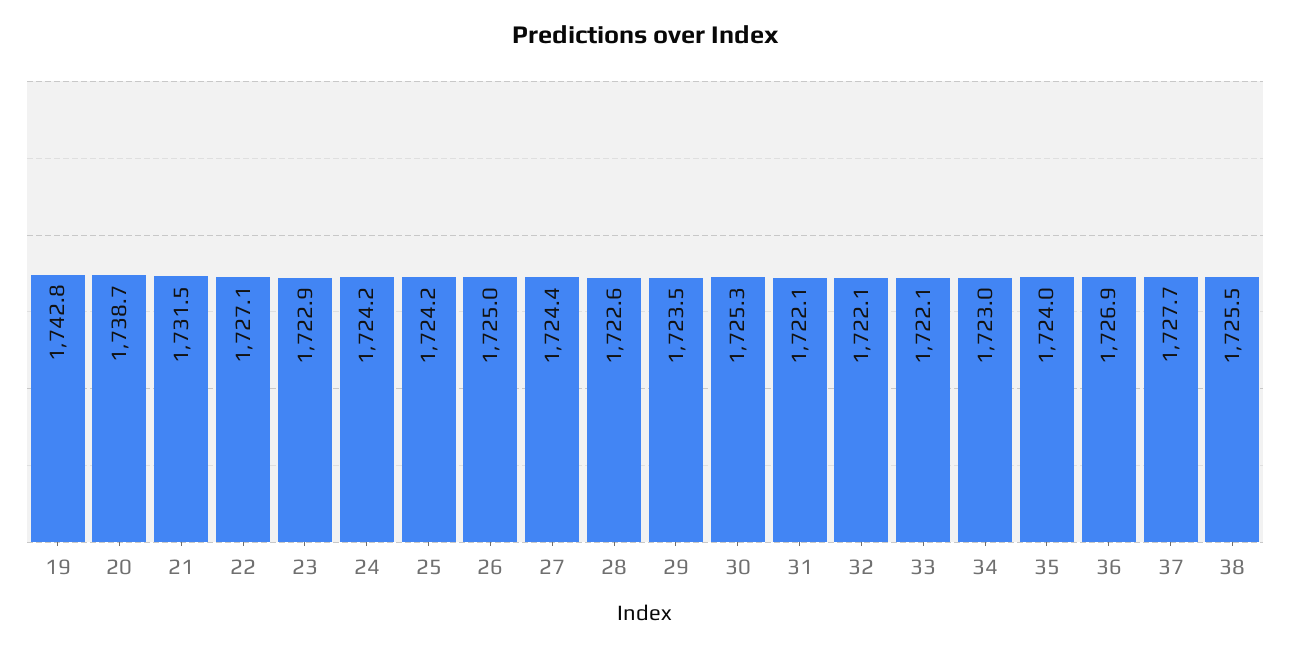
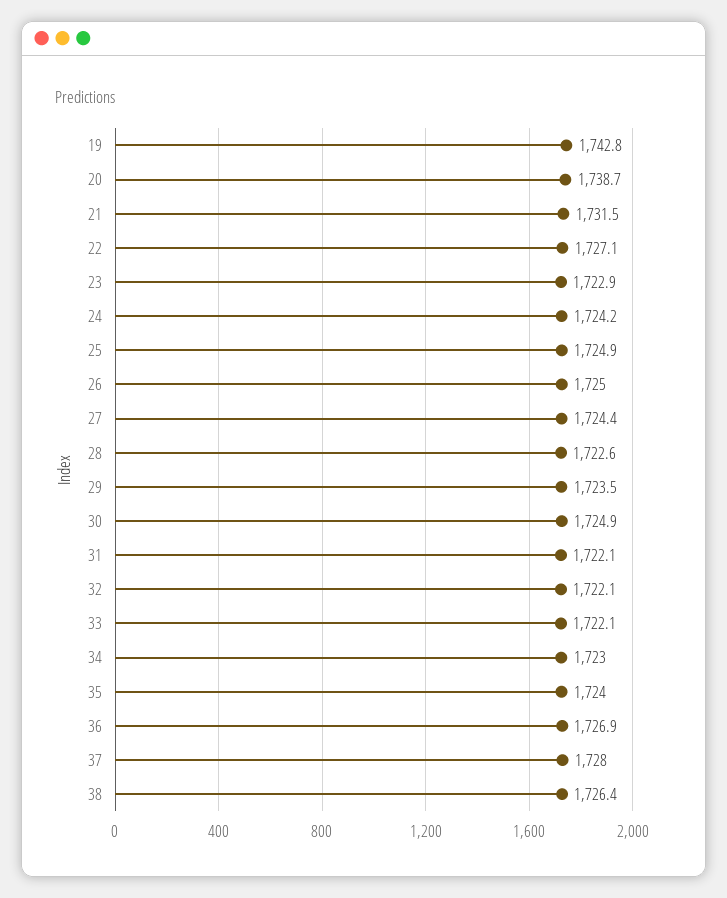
  {
    "19": 1742.8,
    "20": 1738.7,
    "21": 1731.5,
    "22": 1727.1,
    "23": 1722.9,
    "24": 1724.2,
-   "25": 1724.2,
+   "25": 1724.9,
    "26": 1725,
    "27": 1724.4,
    "28": 1722.6,
    "29": 1723.5,
-   "30": 1725.3,
+   "30": 1724.9,
    "31": 1722.1,
    "32": 1722.1,
    "33": 1722.1,
    "34": 1723,
    "35": 1724,
    "36": 1726.9,
-   "37": 1727.7,
+   "37": 1728,
-   "38": 1725.5
+   "38": 1726.4
  }

